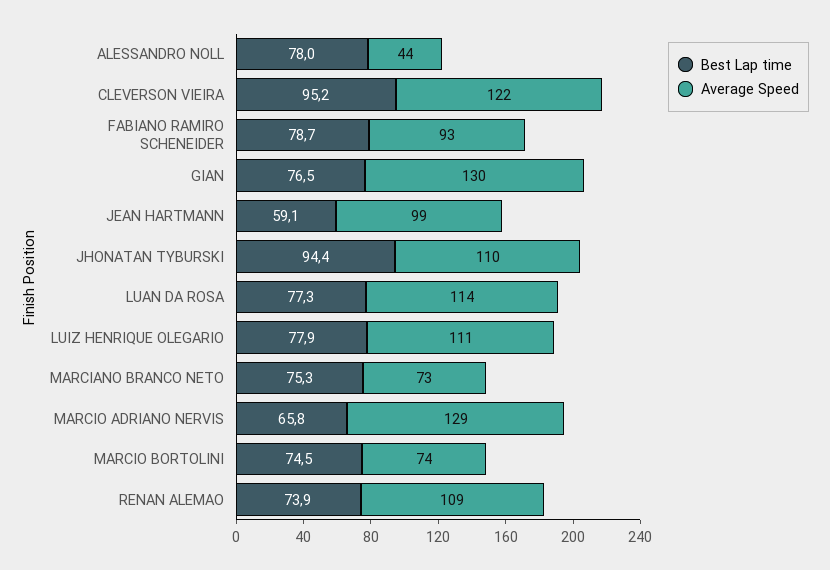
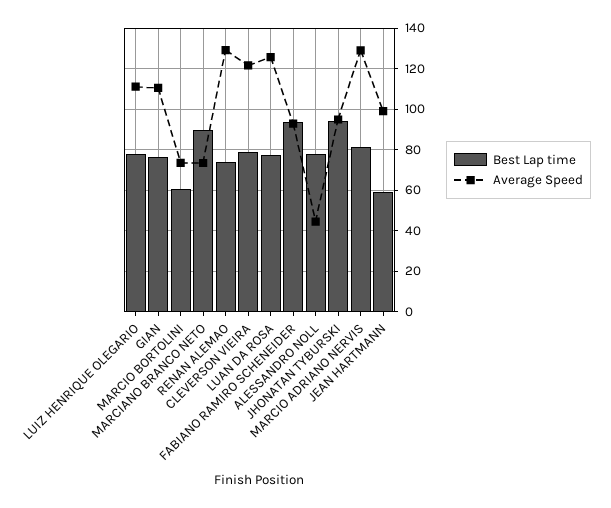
  {
    "Best Lap time": {
      "ALESSANDRO NOLL": 78,
-     "CLEVERSON VIEIRA": 95.2,
+     "CLEVERSON VIEIRA": 80,
-     "FABIANO RAMIRO SCHENEIDER": 78.7,
+     "FABIANO RAMIRO SCHENEIDER": 95,
      "GIAN": 76.5,
      "JEAN HARTMANN": 59.1,
      "JHONATAN TYBURSKI": 94.4,
      "LUAN DA ROSA": 77.3,
      "LUIZ HENRIQUE OLEGARIO": 77.9,
-     "MARCIANO BRANCO NETO": 75.3,
+     "MARCIANO BRANCO NETO": 90,
-     "MARCIO ADRIANO NERVIS": 65.8,
+     "MARCIO ADRIANO NERVIS": 80,
-     "MARCIO BORTOLINI": 74.5,
+     "MARCIO BORTOLINI": 60,
      "RENAN ALEMAO": 73.9
    },
    "Average Speed": {
      "ALESSANDRO NOLL": 44,
      "CLEVERSON VIEIRA": 122,
      "FABIANO RAMIRO SCHENEIDER": 93,
-     "GIAN": 130,
+     "GIAN": 110,
      "JEAN HARTMANN": 99,
-     "JHONATAN TYBURSKI": 110,
+     "JHONATAN TYBURSKI": 95,
-     "LUAN DA ROSA": 114,
+     "LUAN DA ROSA": 125,
      "LUIZ HENRIQUE OLEGARIO": 111,
      "MARCIANO BRANCO NETO": 73,
      "MARCIO ADRIANO NERVIS": 129,
      "MARCIO BORTOLINI": 74,
-     "RENAN ALEMAO": 109
+     "RENAN ALEMAO": 130
    }
  }

